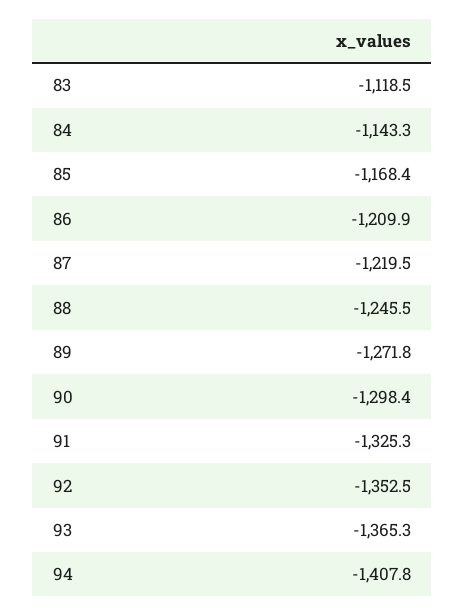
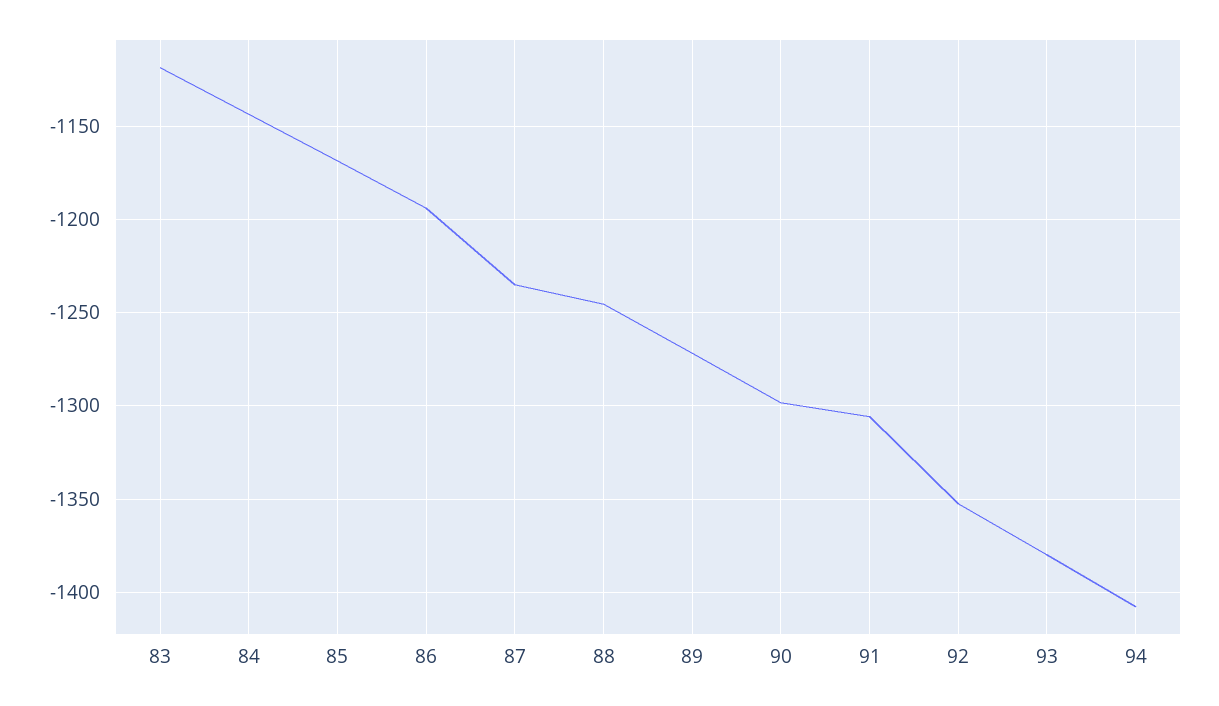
  {
    "83": -1118.5,
    "84": -1143.3,
    "85": -1168.4,
-   "86": -1209.9,
+   "86": -1195,
-   "87": -1219.5,
+   "87": -1235,
    "88": -1245.5,
    "89": -1271.8,
    "90": -1298.4,
-   "91": -1325.3,
+   "91": -1305,
    "92": -1352.5,
-   "93": -1365.3,
+   "93": -1380,
    "94": -1407.8
  }

